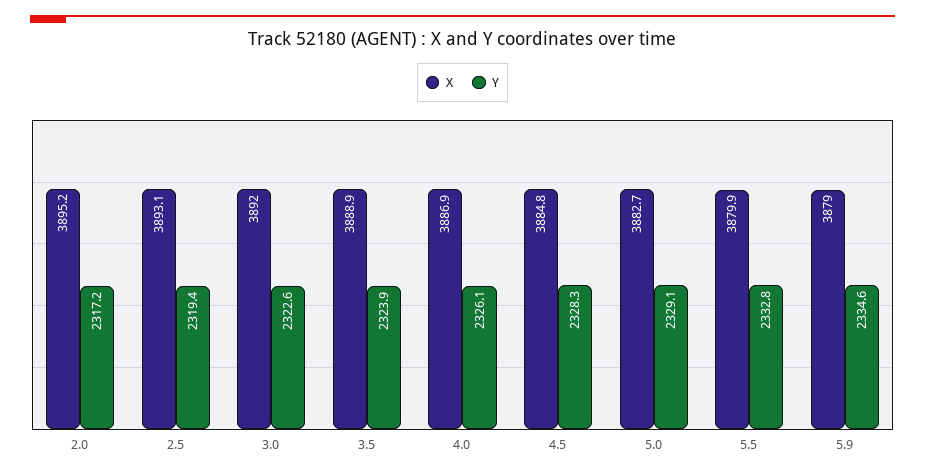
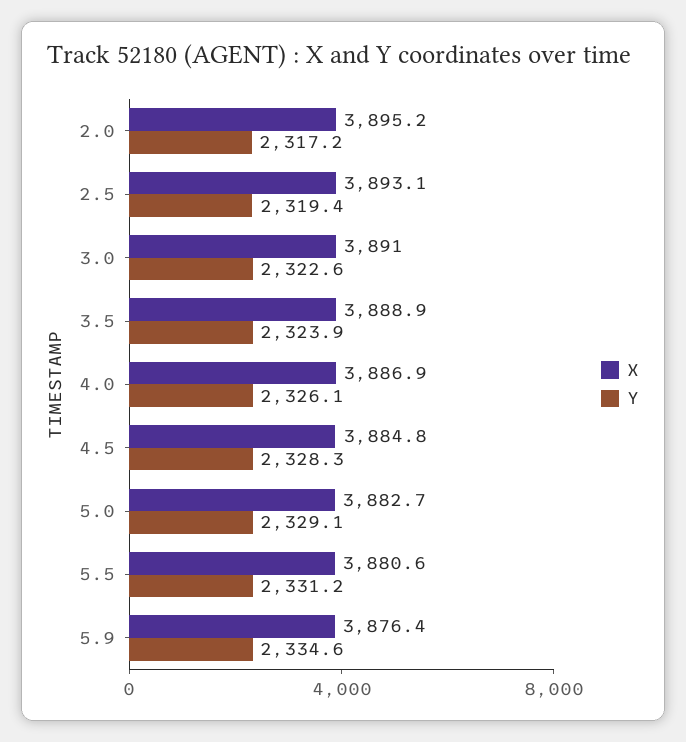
  {
    "X": {
      "2.0": 3895.2,
      "2.5": 3893.1,
-     "3.0": 3892,
+     "3.0": 3891,
      "3.5": 3888.9,
      "4.0": 3886.9,
      "4.5": 3884.8,
      "5.0": 3882.7,
-     "5.5": 3879.9,
+     "5.5": 3880.6,
-     "5.9": 3879
+     "5.9": 3876.4
    },
    "Y": {
      "2.0": 2317.2,
      "2.5": 2319.4,
      "3.0": 2322.6,
      "3.5": 2323.9,
      "4.0": 2326.1,
      "4.5": 2328.3,
      "5.0": 2329.1,
-     "5.5": 2332.8,
+     "5.5": 2331.2,
      "5.9": 2334.6
    }
  }

